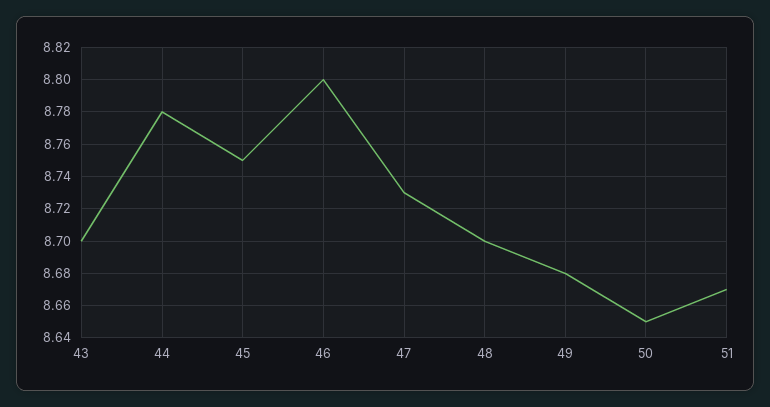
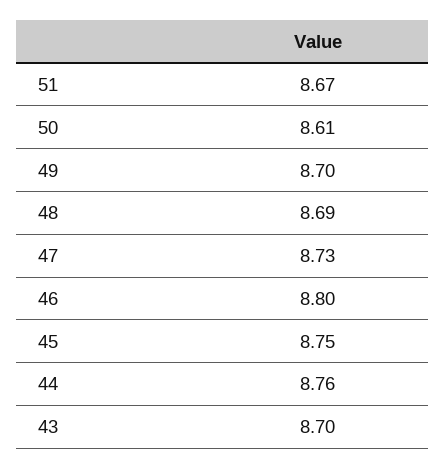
  {
    "43": 8.7,
-   "44": 8.78,
+   "44": 8.76,
    "45": 8.75,
    "46": 8.8,
    "47": 8.73,
-   "48": 8.7,
+   "48": 8.69,
-   "49": 8.68,
+   "49": 8.7,
-   "50": 8.65,
+   "50": 8.61,
    "51": 8.67
  }

